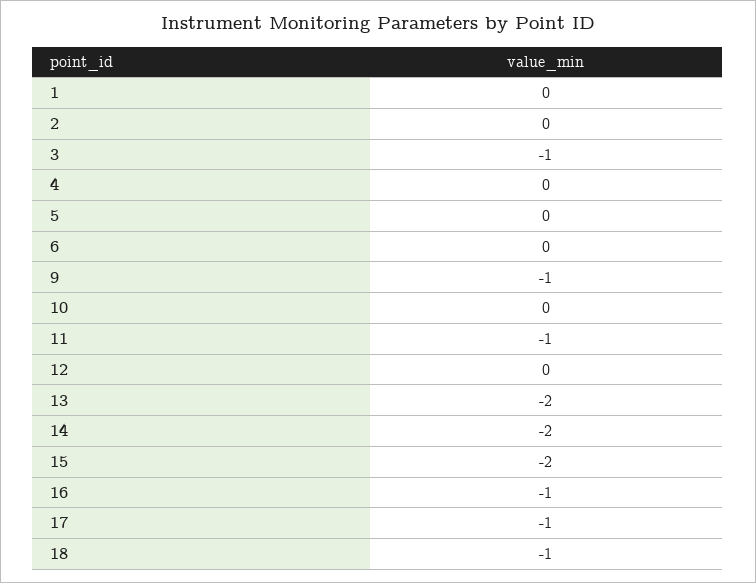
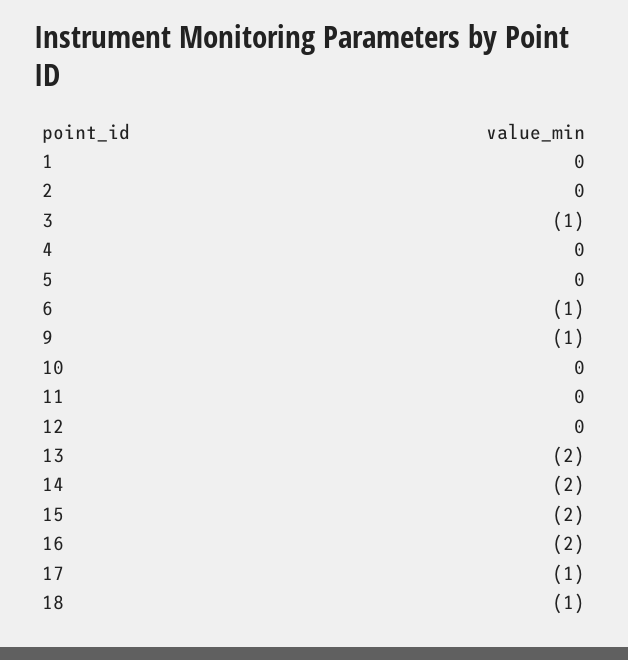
  {
    "1": 0,
    "2": 0,
    "3": -1,
    "4": 0,
    "5": 0,
-   "6": 0,
+   "6": -1,
    "9": -1,
    "10": 0,
-   "11": -1,
+   "11": 0,
    "12": 0,
    "13": -2,
    "14": -2,
    "15": -2,
-   "16": -1,
+   "16": -2,
    "17": -1,
    "18": -1
  }

